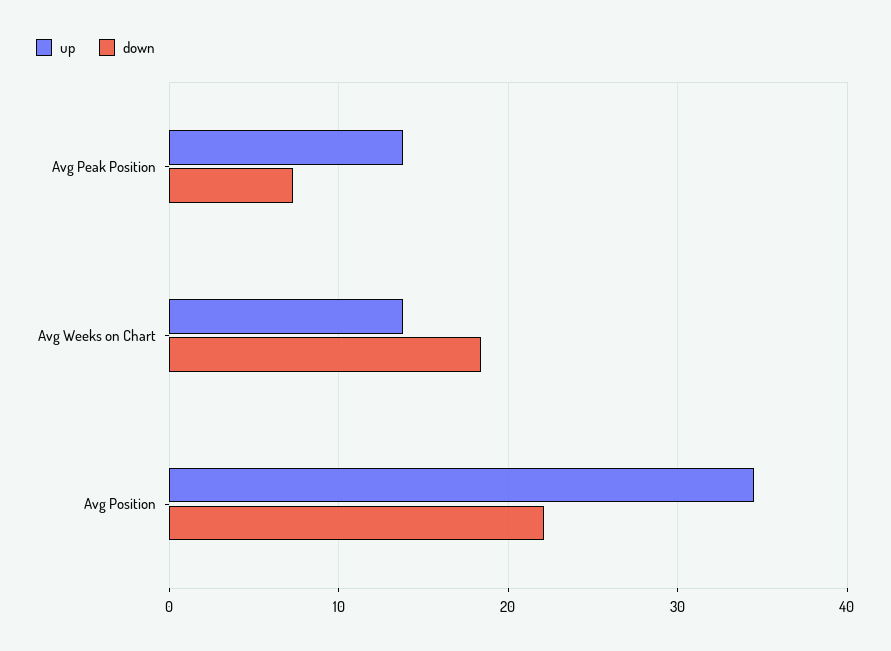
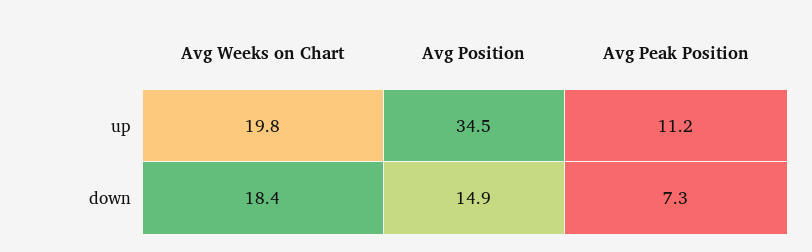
  {
    "up": {
-     "Avg Peak Position": 14,
+     "Avg Peak Position": 11.2,
-     "Avg Weeks on Chart": 14,
+     "Avg Weeks on Chart": 19.8,
      "Avg Position": 34.5
    },
    "down": {
      "Avg Peak Position": 7.3,
      "Avg Weeks on Chart": 18.4,
-     "Avg Position": 22
+     "Avg Position": 14.9
    }
  }

